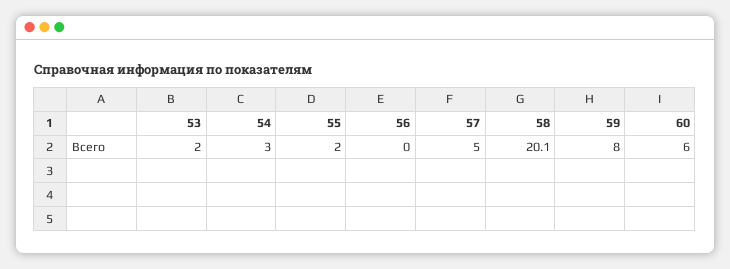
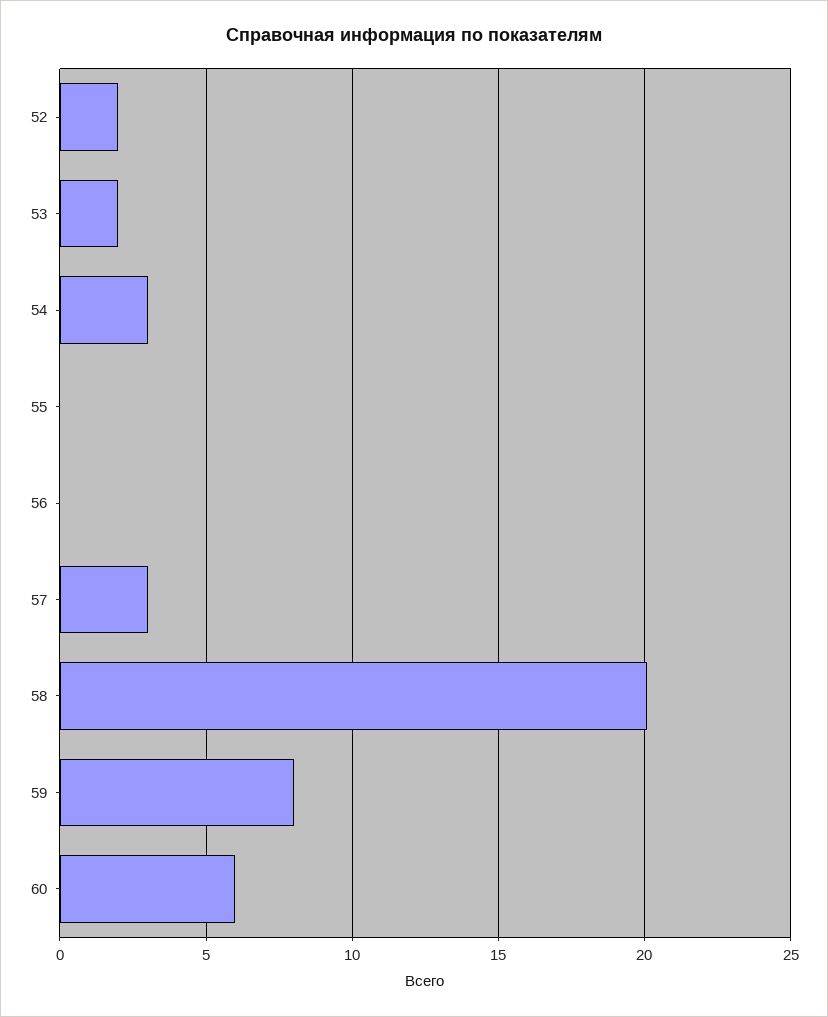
  {
    "53": 2,
    "54": 3,
-   "55": 2,
+   "55": 0,
    "56": 0,
-   "57": 5,
+   "57": 3,
    "58": 20.1,
    "59": 8,
-   "60": 6
+   "60": 6,
+   "52": 2
  }

